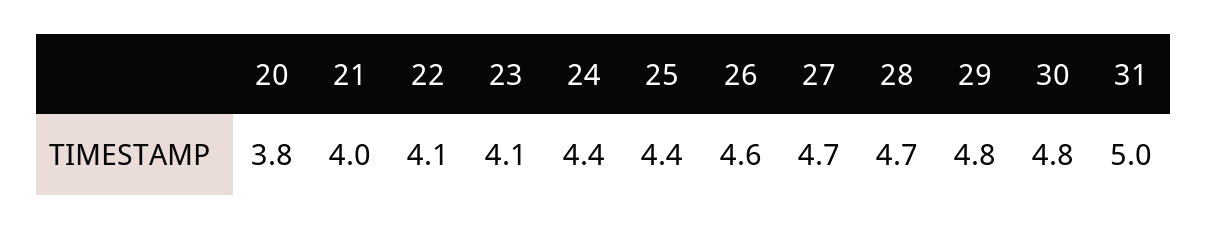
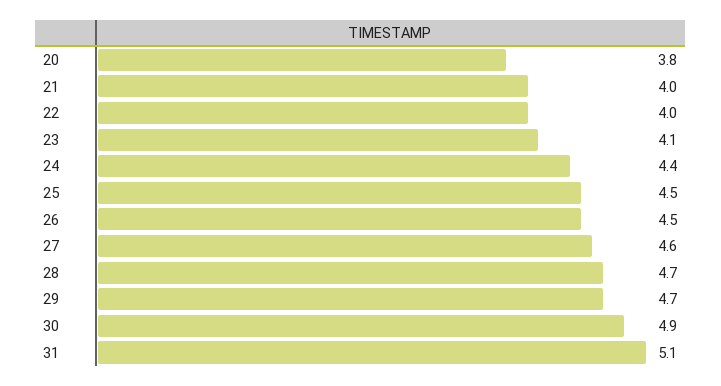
  {
    "20": 3.8,
    "21": 4,
-   "22": 4.1,
+   "22": 4,
    "23": 4.1,
    "24": 4.4,
-   "25": 4.4,
+   "25": 4.5,
-   "26": 4.6,
+   "26": 4.5,
-   "27": 4.7,
+   "27": 4.6,
    "28": 4.7,
-   "29": 4.8,
+   "29": 4.7,
-   "30": 4.8,
+   "30": 4.9,
-   "31": 5
+   "31": 5.1
  }

